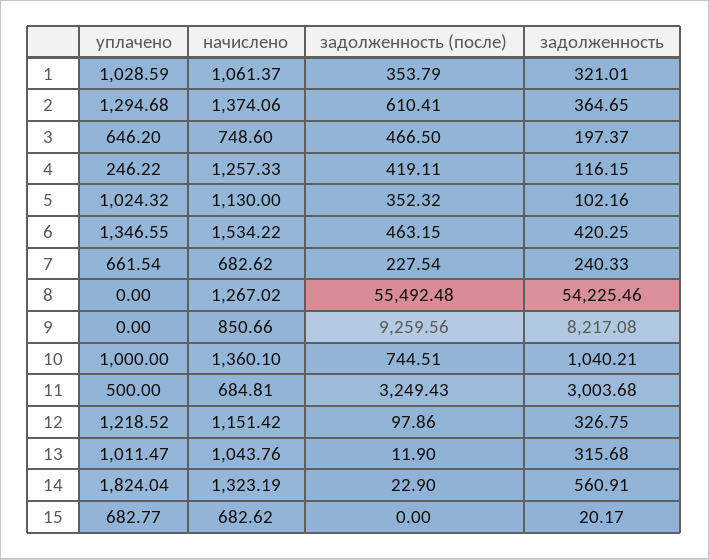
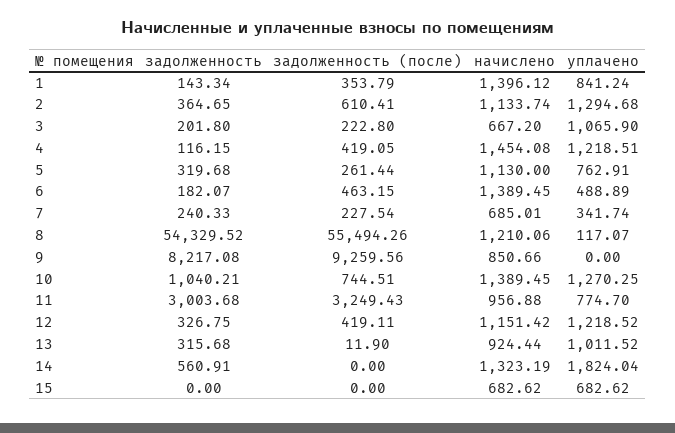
  {
    "уплачено": {
-     "1": 1028.59,
+     "1": 841.24,
      "2": 1294.68,
-     "3": 646.2,
+     "3": 1065.9,
-     "4": 246.22,
+     "4": 1218.51,
-     "5": 1024.32,
+     "5": 762.91,
-     "6": 1346.55,
+     "6": 488.89,
-     "7": 661.54,
+     "7": 341.74,
-     "8": 0,
+     "8": 117.07,
      "9": 0,
-     "10": 1000,
+     "10": 1270.25,
-     "11": 500,
+     "11": 774.7,
      "12": 1218.52,
-     "13": 1011.47,
+     "13": 1011.52,
      "14": 1824.04,
-     "15": 682.77
+     "15": 682.62
    },
    "начислено": {
-     "1": 1061.37,
+     "1": 1396.12,
-     "2": 1374.06,
+     "2": 1133.74,
-     "3": 748.6,
+     "3": 667.2,
-     "4": 1257.33,
+     "4": 1454.08,
      "5": 1130,
-     "6": 1534.22,
+     "6": 1389.45,
-     "7": 682.62,
+     "7": 685.01,
-     "8": 1267.02,
+     "8": 1210.06,
      "9": 850.66,
-     "10": 1360.1,
+     "10": 1389.45,
-     "11": 684.81,
+     "11": 956.88,
      "12": 1151.42,
-     "13": 1043.76,
+     "13": 924.44,
      "14": 1323.19,
      "15": 682.62
    },
    "задолженность (после)": {
      "1": 353.79,
      "2": 610.41,
-     "3": 466.5,
+     "3": 222.8,
-     "4": 419.11,
+     "4": 419.05,
-     "5": 352.32,
+     "5": 261.44,
      "6": 463.15,
      "7": 227.54,
-     "8": 55492.48,
+     "8": 55494.26,
      "9": 9259.56,
      "10": 744.51,
      "11": 3249.43,
-     "12": 97.86,
+     "12": 419.11,
      "13": 11.9,
-     "14": 22.9,
+     "14": 0,
      "15": 0
    },
    "задолженность": {
-     "1": 321.01,
+     "1": 143.34,
      "2": 364.65,
-     "3": 197.37,
+     "3": 201.8,
      "4": 116.15,
-     "5": 102.16,
+     "5": 319.68,
-     "6": 420.25,
+     "6": 182.07,
      "7": 240.33,
-     "8": 54225.46,
+     "8": 54329.52,
      "9": 8217.08,
      "10": 1040.21,
      "11": 3003.68,
      "12": 326.75,
      "13": 315.68,
      "14": 560.91,
-     "15": 20.17
+     "15": 0
    }
  }

